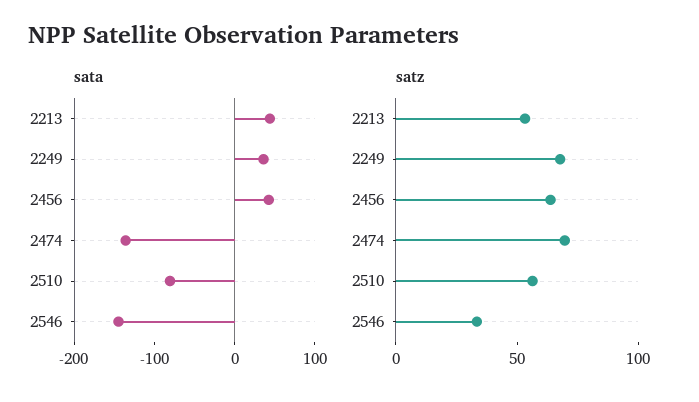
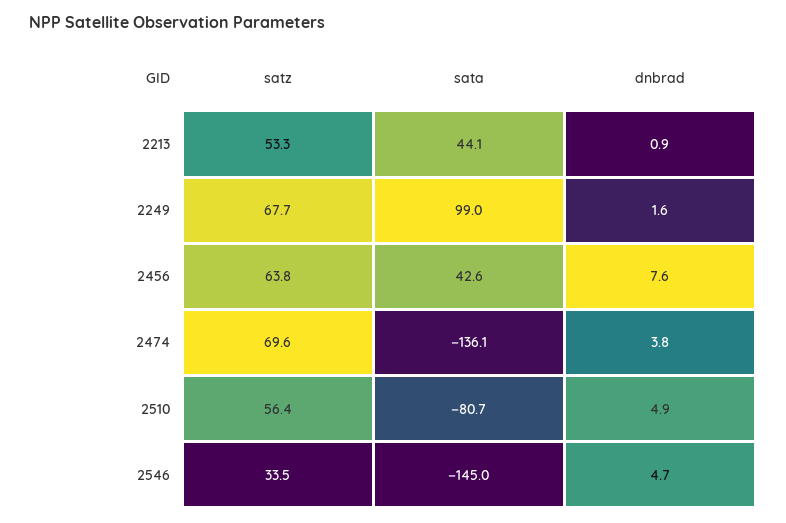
  {
    "sata": {
      "2213": 44.1,
-     "2249": 40,
+     "2249": 99,
      "2456": 42.6,
      "2474": -136.1,
      "2510": -80.7,
      "2546": -145
    },
    "satz": {
      "2213": 53.3,
      "2249": 67.7,
      "2456": 63.8,
      "2474": 69.6,
      "2510": 56.4,
      "2546": 33.5
-   }
+   },
+   "dnbrad": {
+     "2213": 0.9,
+     "2249": 1.6,
+     "2456": 7.6,
+     "2474": 3.8,
+     "2510": 4.9,
+     "2546": 4.7
+   }
  }

